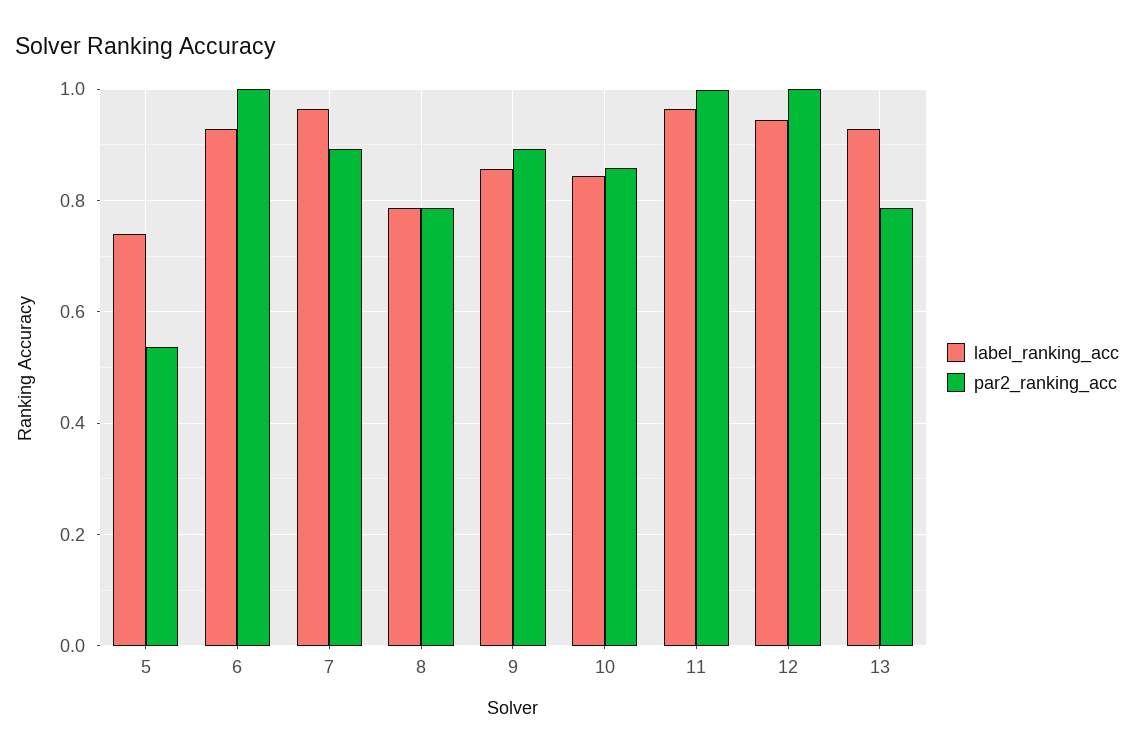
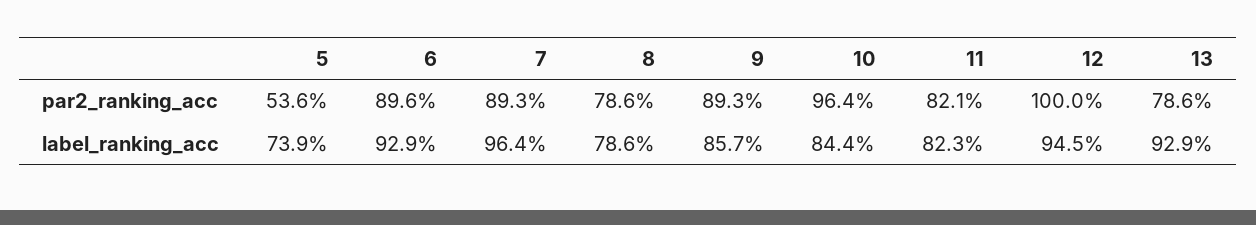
  {
    "label_ranking_acc": {
      "5": 0.739,
      "6": 0.929,
      "7": 0.964,
      "8": 0.786,
      "9": 0.857,
      "10": 0.844,
-     "11": 0.96,
+     "11": 0.823,
      "12": 0.945,
      "13": 0.929
    },
    "par2_ranking_acc": {
      "5": 0.536,
-     "6": 1,
+     "6": 0.896,
      "7": 0.893,
      "8": 0.786,
      "9": 0.893,
-     "10": 0.86,
+     "10": 0.964,
-     "11": 1,
+     "11": 0.821,
      "12": 1,
      "13": 0.786
    }
  }

